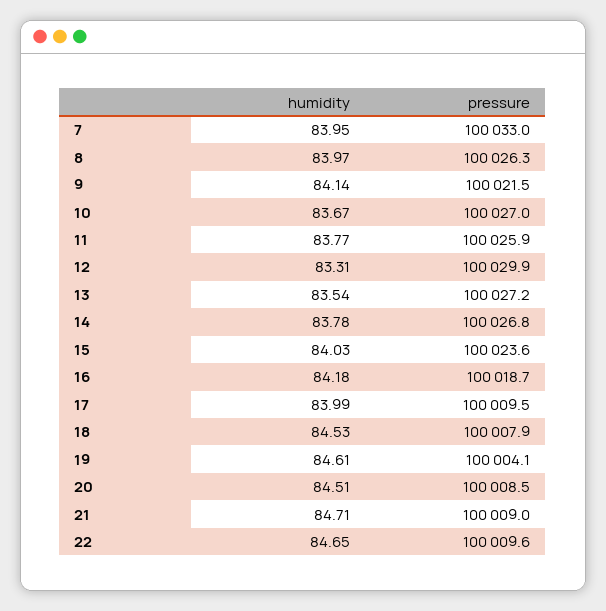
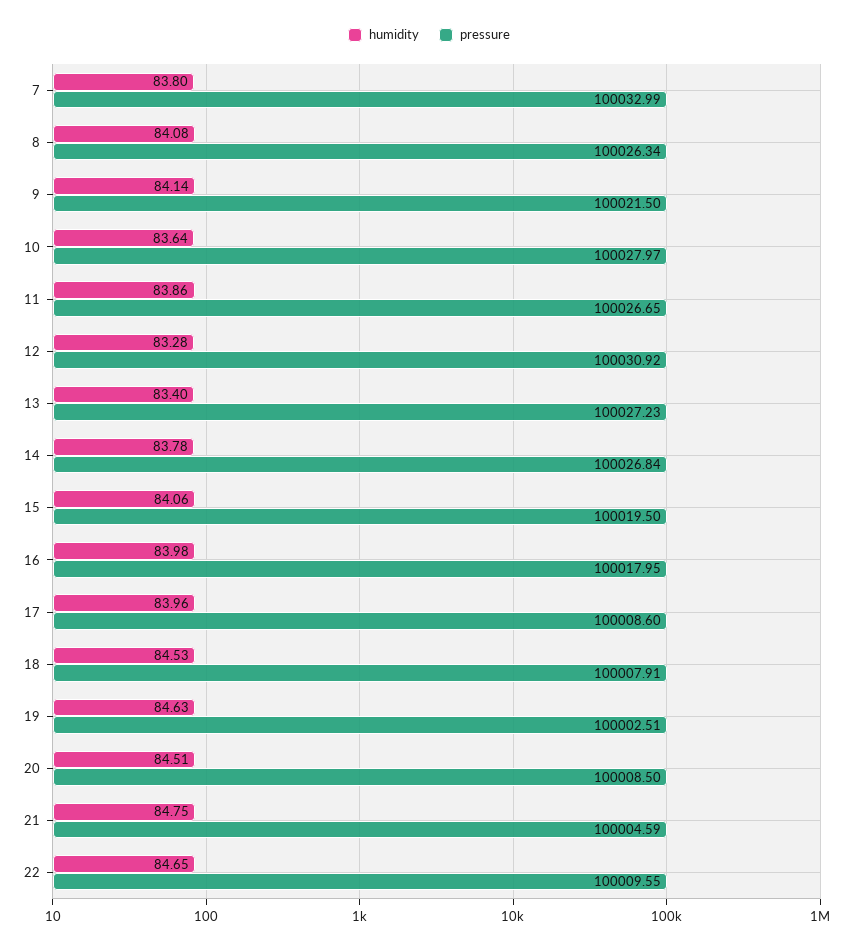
  {
    "humidity": {
-     "7": 83.95,
+     "7": 83.8,
-     "8": 83.97,
+     "8": 84.08,
      "9": 84.14,
-     "10": 83.67,
+     "10": 83.64,
-     "11": 83.77,
+     "11": 83.86,
-     "12": 83.31,
+     "12": 83.28,
-     "13": 83.54,
+     "13": 83.4,
      "14": 83.78,
-     "15": 84.03,
+     "15": 84.06,
-     "16": 84.18,
+     "16": 83.98,
-     "17": 83.99,
+     "17": 83.96,
      "18": 84.53,
-     "19": 84.61,
+     "19": 84.63,
      "20": 84.51,
-     "21": 84.71,
+     "21": 84.75,
      "22": 84.65
    },
    "pressure": {
      "7": 100032.99,
      "8": 100026.34,
      "9": 100021.5,
-     "10": 100027,
+     "10": 100027.97,
-     "11": 100025.9,
+     "11": 100026.65,
-     "12": 100029.9,
+     "12": 100030.92,
      "13": 100027.23,
      "14": 100026.84,
-     "15": 100023.6,
+     "15": 100019.5,
-     "16": 100018.7,
+     "16": 100017.95,
-     "17": 100009.5,
+     "17": 100008.6,
      "18": 100007.91,
-     "19": 100004.1,
+     "19": 100002.51,
      "20": 100008.5,
-     "21": 100009,
+     "21": 100004.59,
      "22": 100009.55
    }
  }

